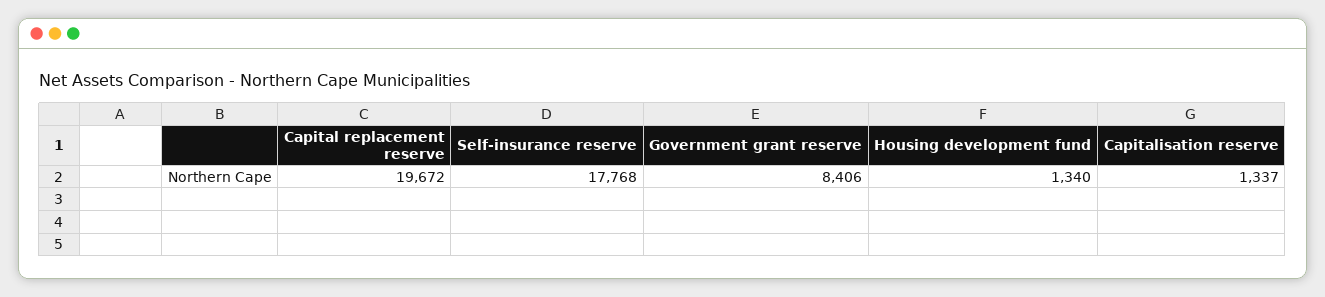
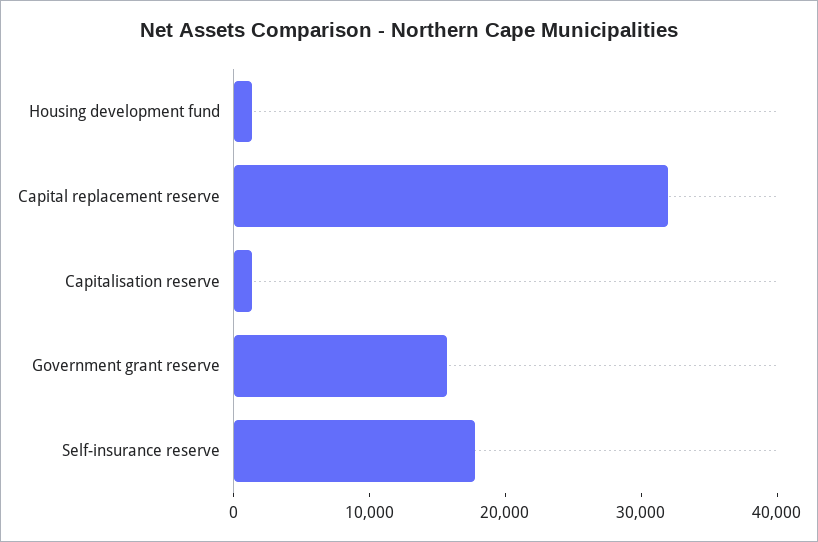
  {
-   "Capital replacement reserve": 19672,
+   "Capital replacement reserve": 32000,
    "Self-insurance reserve": 17768,
-   "Government grant reserve": 8406,
+   "Government grant reserve": 16000,
    "Housing development fund": 1340,
    "Capitalisation reserve": 1337
  }

